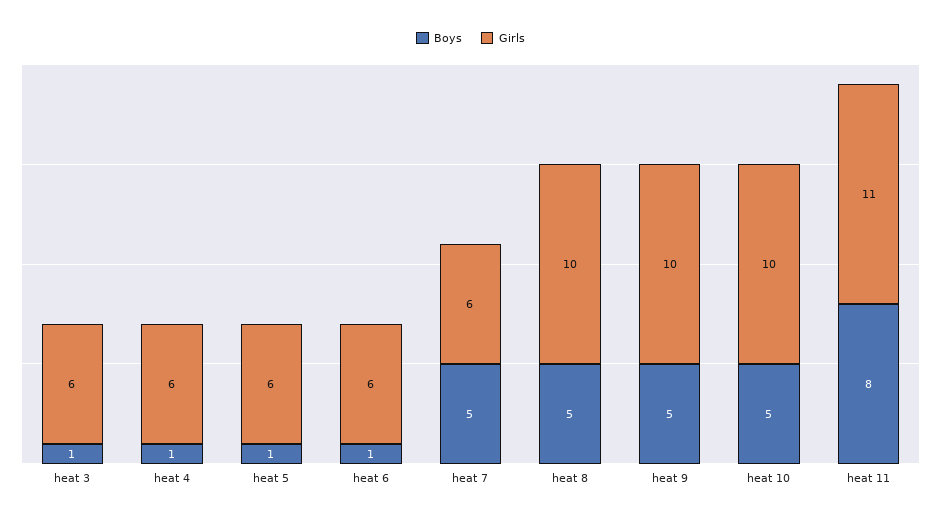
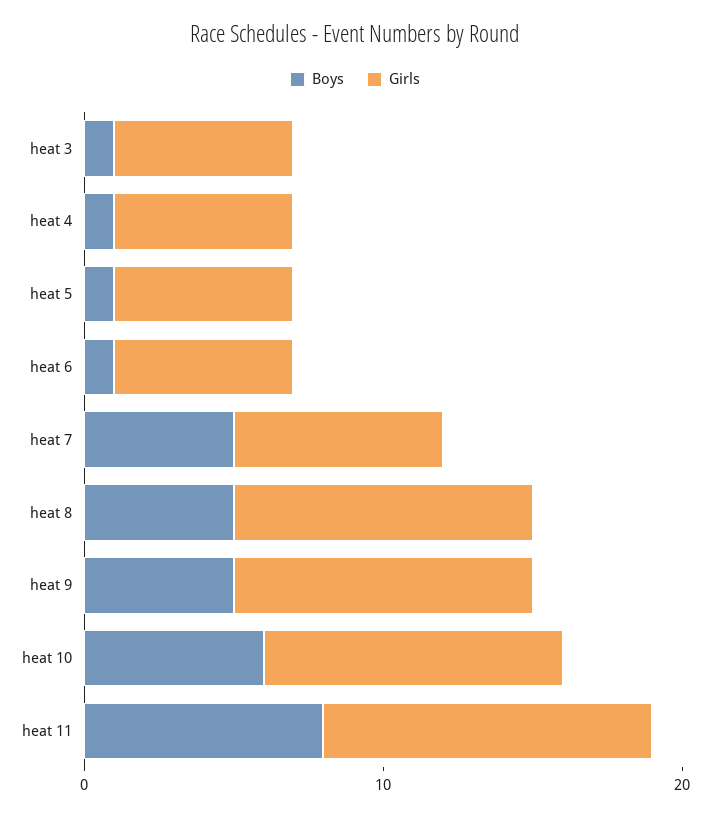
  {
    "Boys": {
      "heat 3": 1,
      "heat 4": 1,
      "heat 5": 1,
      "heat 6": 1,
      "heat 7": 5,
      "heat 8": 5,
      "heat 9": 5,
-     "heat 10": 5,
+     "heat 10": 6,
      "heat 11": 8
    },
    "Girls": {
      "heat 3": 6,
      "heat 4": 6,
      "heat 5": 6,
      "heat 6": 6,
-     "heat 7": 6,
+     "heat 7": 7,
      "heat 8": 10,
      "heat 9": 10,
      "heat 10": 10,
      "heat 11": 11
    }
  }

